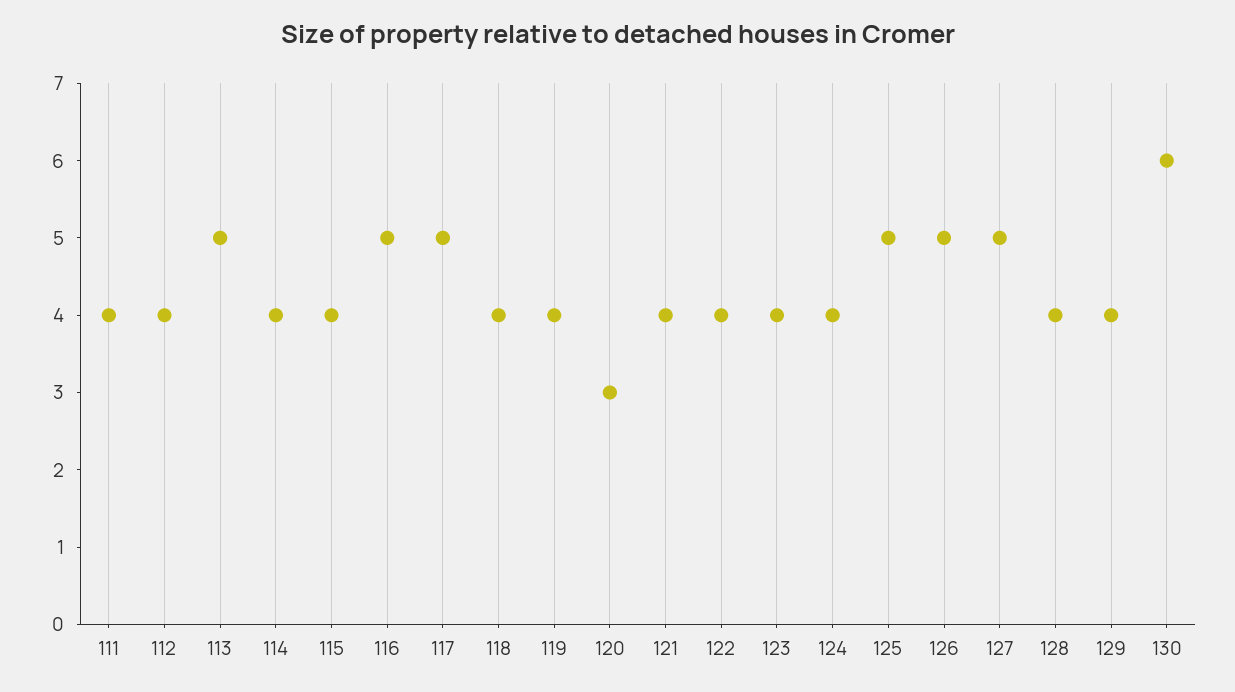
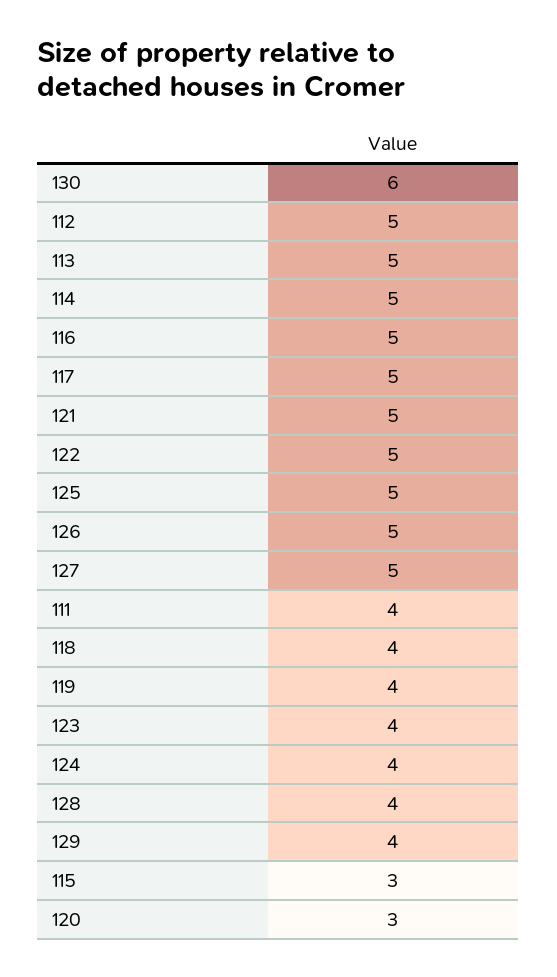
  {
    "111": 4,
-   "112": 4,
+   "112": 5,
    "113": 5,
-   "114": 4,
+   "114": 5,
-   "115": 4,
+   "115": 3,
    "116": 5,
    "117": 5,
    "118": 4,
    "119": 4,
    "120": 3,
-   "121": 4,
+   "121": 5,
-   "122": 4,
+   "122": 5,
    "123": 4,
    "124": 4,
    "125": 5,
    "126": 5,
    "127": 5,
    "128": 4,
    "129": 4,
    "130": 6
  }

